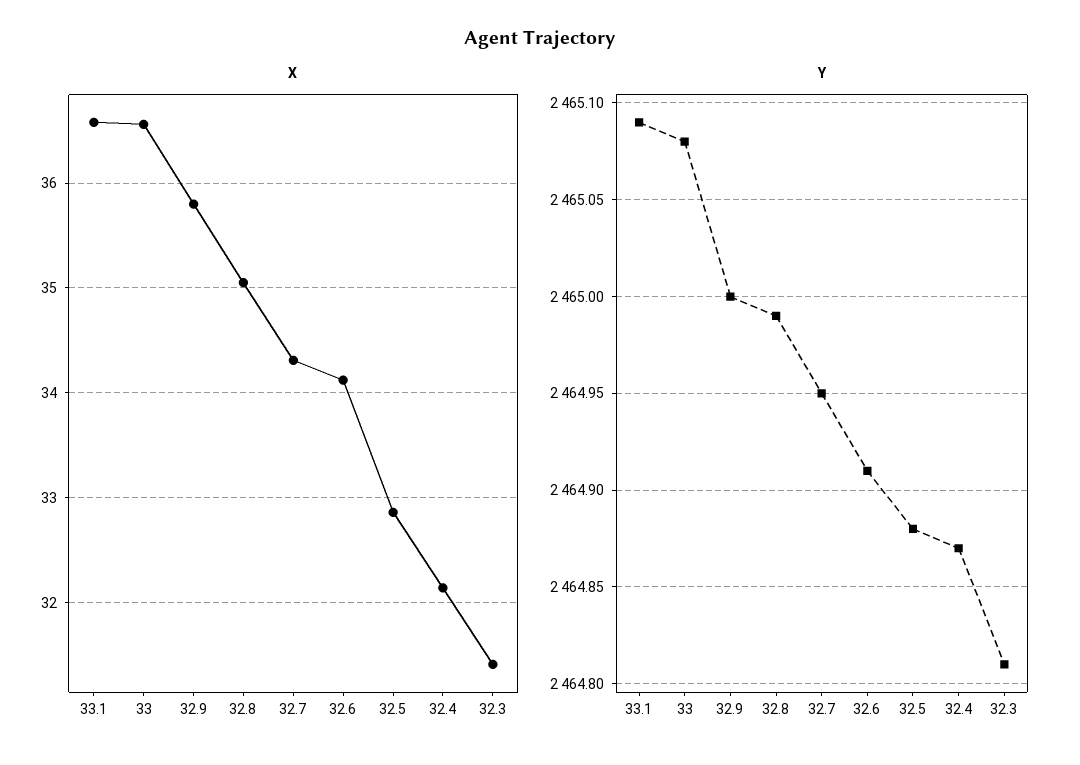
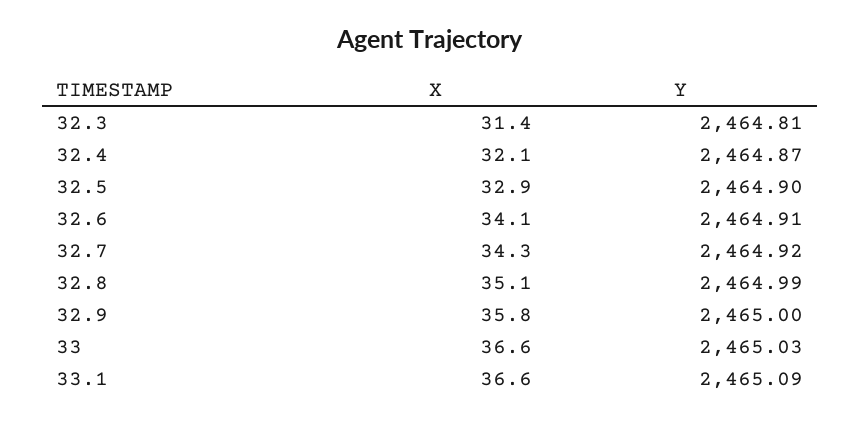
  {
    "X": {
      "33.1": 36.6,
      "33": 36.6,
      "32.9": 35.8,
      "32.8": 35.1,
      "32.7": 34.3,
      "32.6": 34.1,
      "32.5": 32.9,
      "32.4": 32.1,
      "32.3": 31.4
    },
    "Y": {
      "33.1": 2465.09,
-     "33": 2465.08,
+     "33": 2465.03,
      "32.9": 2465,
      "32.8": 2464.99,
-     "32.7": 2464.95,
+     "32.7": 2464.92,
      "32.6": 2464.91,
-     "32.5": 2464.88,
+     "32.5": 2464.9,
      "32.4": 2464.87,
      "32.3": 2464.81
    }
  }

